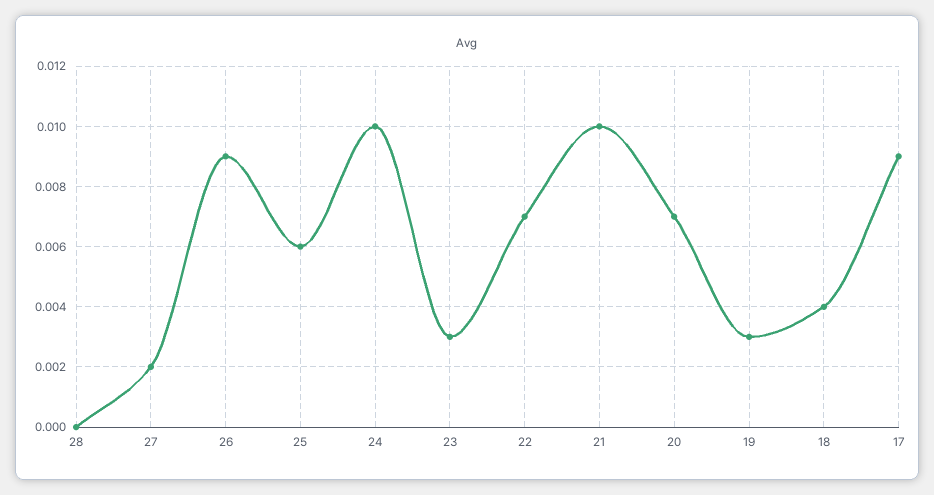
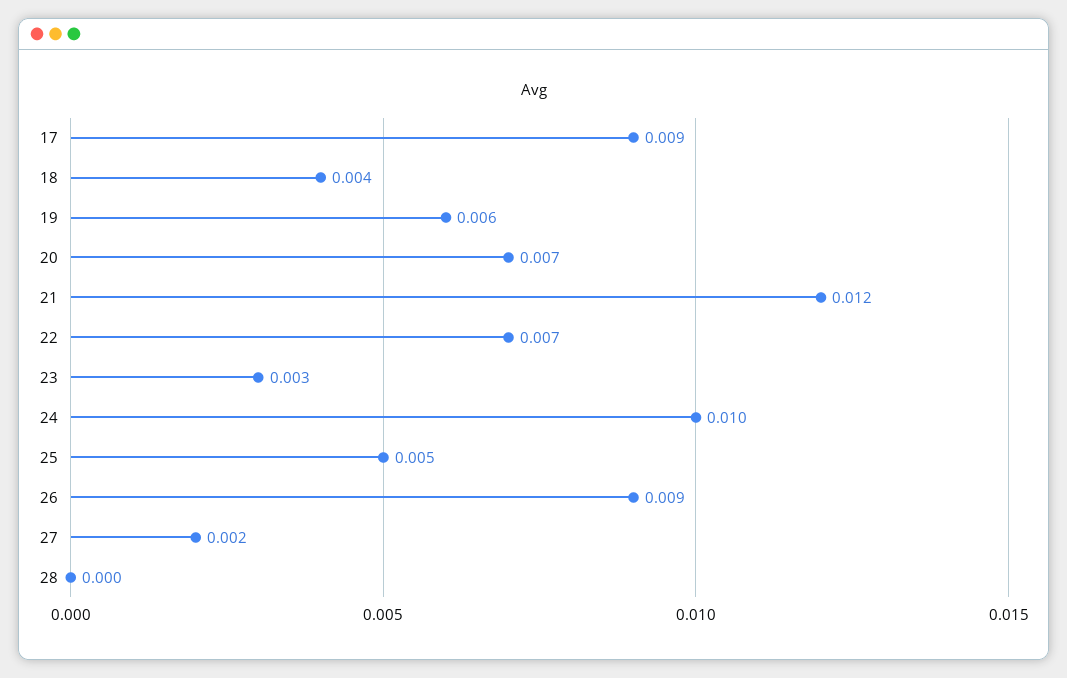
  {
    "28": 0,
    "27": 0.002,
    "26": 0.009,
-   "25": 0.006,
+   "25": 0.005,
    "24": 0.01,
    "23": 0.003,
    "22": 0.007,
-   "21": 0.01,
+   "21": 0.012,
    "20": 0.007,
-   "19": 0.003,
+   "19": 0.006,
    "18": 0.004,
    "17": 0.009
  }

